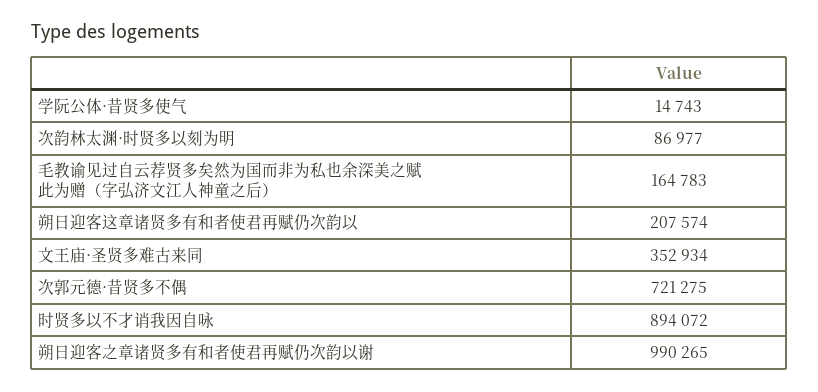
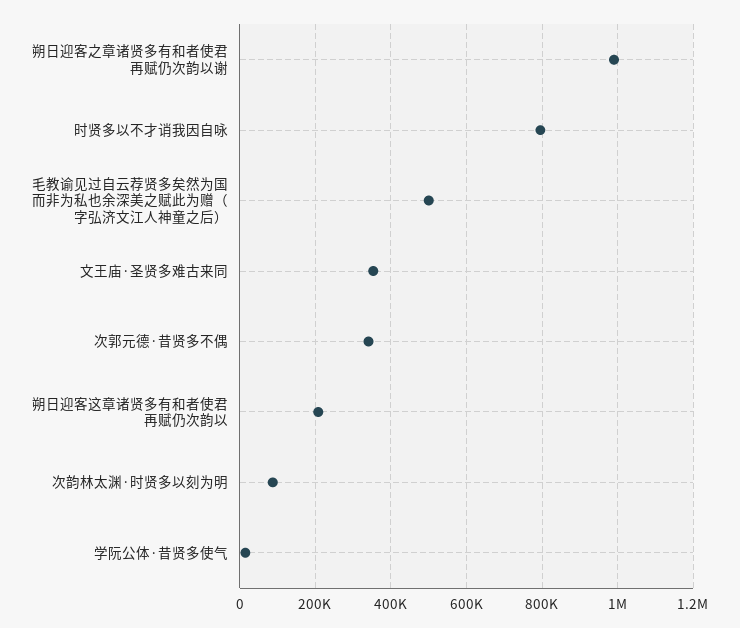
  {
    "学阮公体·昔贤多使气": 14743,
    "次韵林太渊·时贤多以刻为明": 86977,
-   "毛教谕见过自云荐贤多矣然为国而非为私也余深美之赋此为赠（字弘济文江人神童之后）": 164783,
+   "毛教谕见过自云荐贤多矣然为国而非为私也余深美之赋此为赠（字弘济文江人神童之后）": 500000,
    "朔日迎客这章诸贤多有和者使君再赋仍次韵以": 207574,
    "文王庙·圣贤多难古来同": 352934,
-   "次郭元德·昔贤多不偶": 721275,
+   "次郭元德·昔贤多不偶": 340000,
-   "时贤多以不才诮我因自咏": 894072,
+   "时贤多以不才诮我因自咏": 800000,
    "朔日迎客之章诸贤多有和者使君再赋仍次韵以谢": 990265
  }

